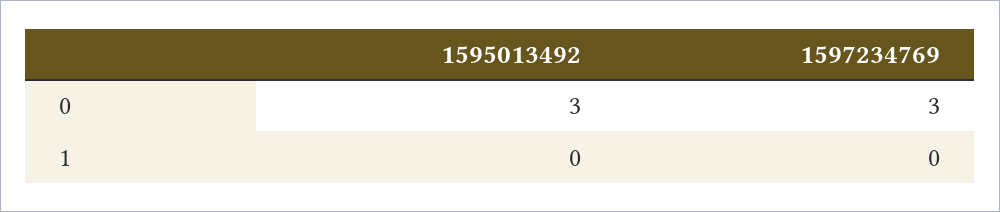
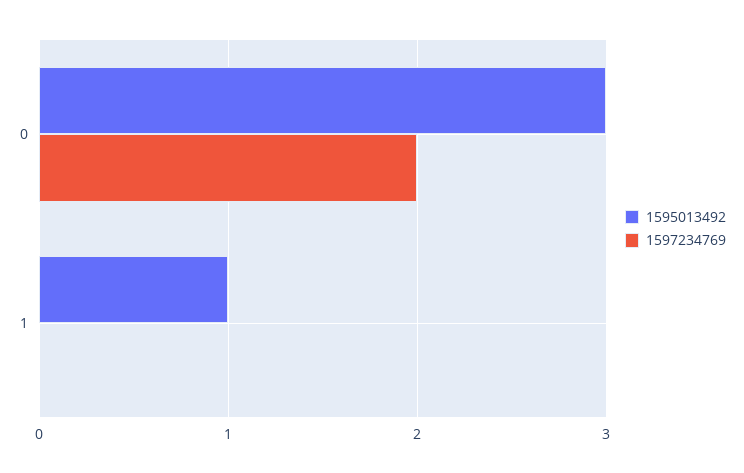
  {
    "1595013492": {
      "0": 3,
-     "1": 0
+     "1": 1
    },
    "1597234769": {
-     "0": 3,
+     "0": 2,
      "1": 0
    }
  }

